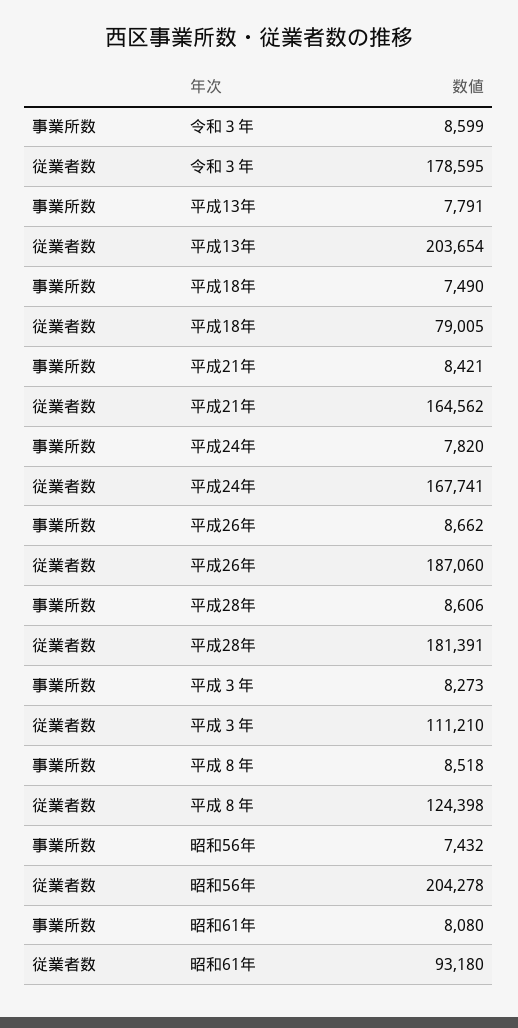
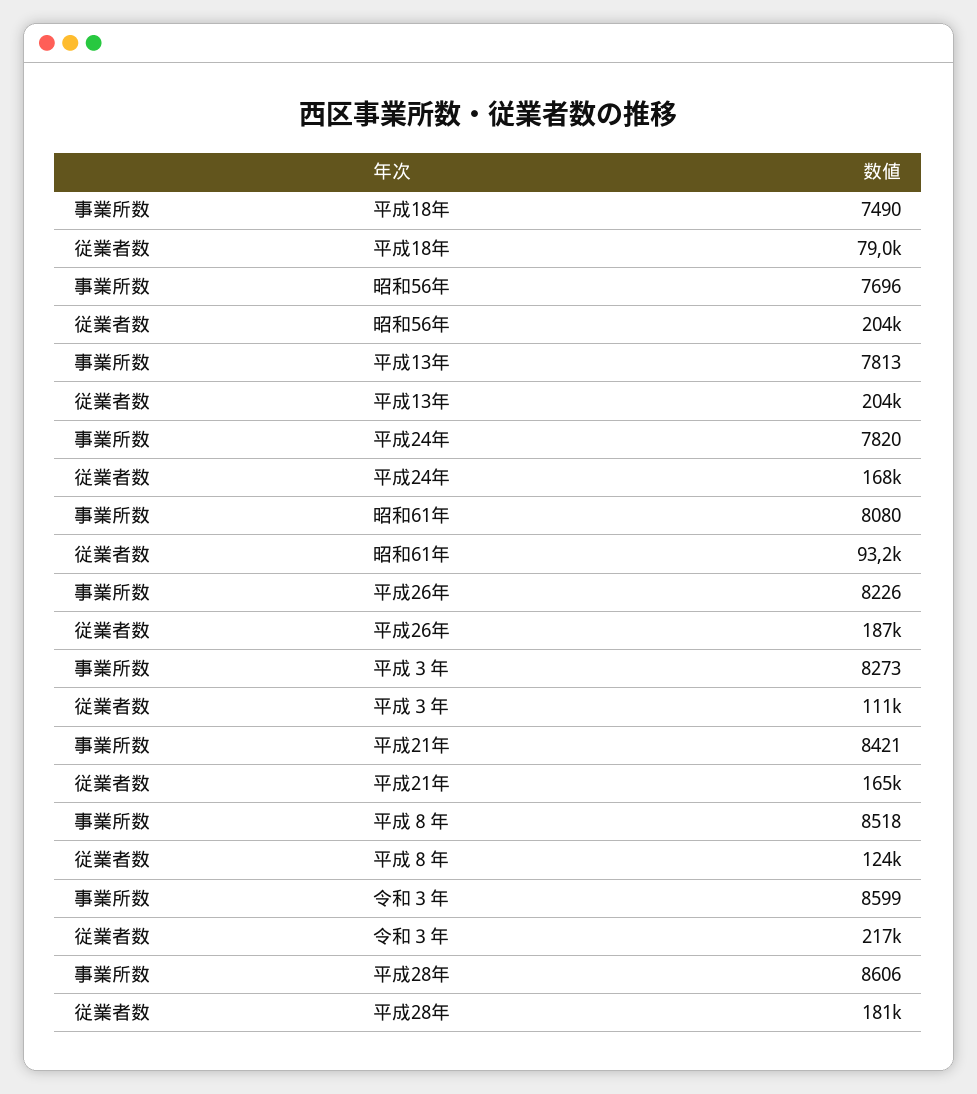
  {
    "事業所数": {
      "令和３年": 8599,
-     "平成13年": 7791,
+     "平成13年": 7813,
      "平成18年": 7490,
      "平成21年": 8421,
      "平成24年": 7820,
-     "平成26年": 8662,
+     "平成26年": 8226,
      "平成28年": 8606,
      "平成３年": 8273,
      "平成８年": 8518,
-     "昭和56年": 7432,
+     "昭和56年": 7696,
      "昭和61年": 8080
    },
    "従業者数": {
-     "令和３年": 178595,
+     "令和３年": 217000,
      "平成13年": 203654,
      "平成18年": 79005,
      "平成21年": 164562,
      "平成24年": 167741,
      "平成26年": 187060,
      "平成28年": 181391,
      "平成３年": 111210,
      "平成８年": 124398,
      "昭和56年": 204278,
      "昭和61年": 93180
    }
  }

